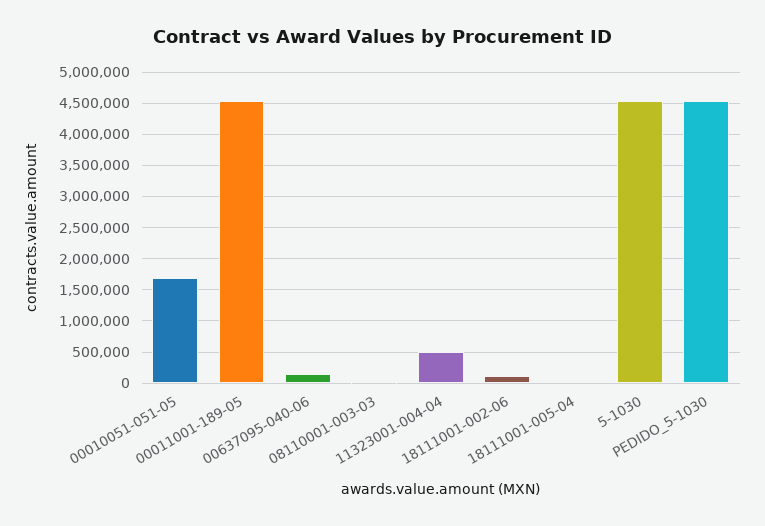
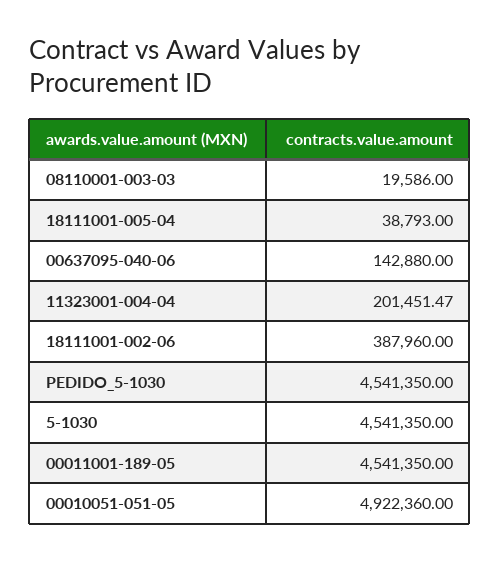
  {
-   "00010051-051-05": 1700000,
+   "00010051-051-05": 4922360,
    "00011001-189-05": 4541350,
    "00637095-040-06": 142880,
    "08110001-003-03": 19586,
-   "11323001-004-04": 500000,
+   "11323001-004-04": 201451.47,
-   "18111001-002-06": 100000,
+   "18111001-002-06": 387960,
    "18111001-005-04": 38793,
    "5-1030": 4541350,
    "PEDIDO_5-1030": 4541350
  }

